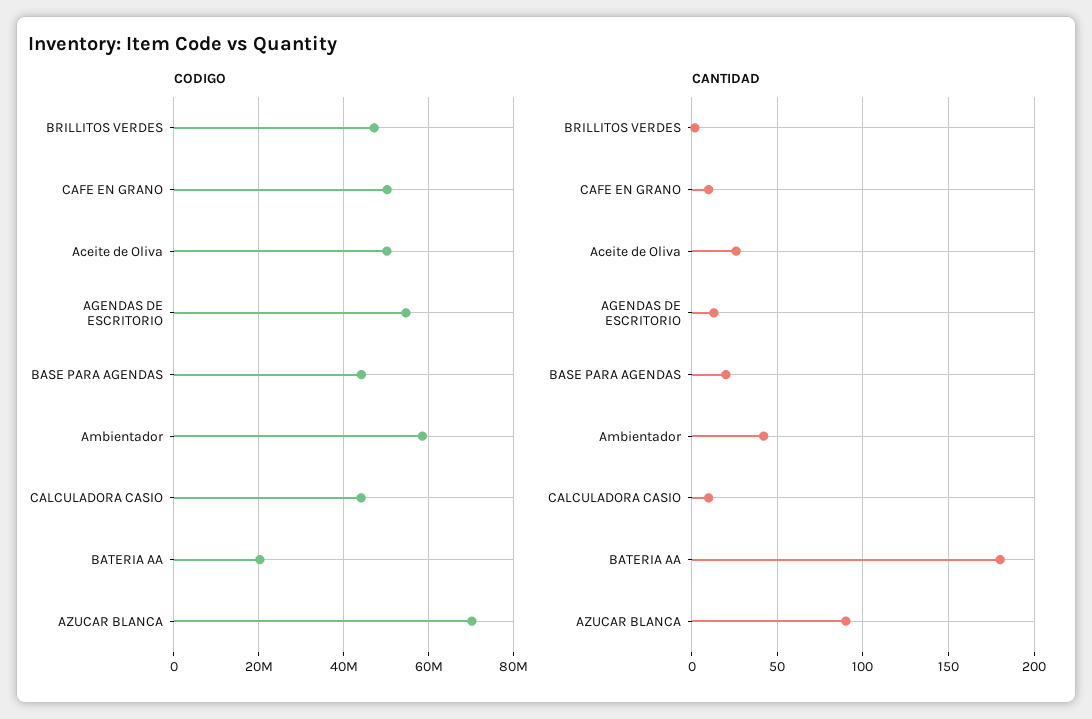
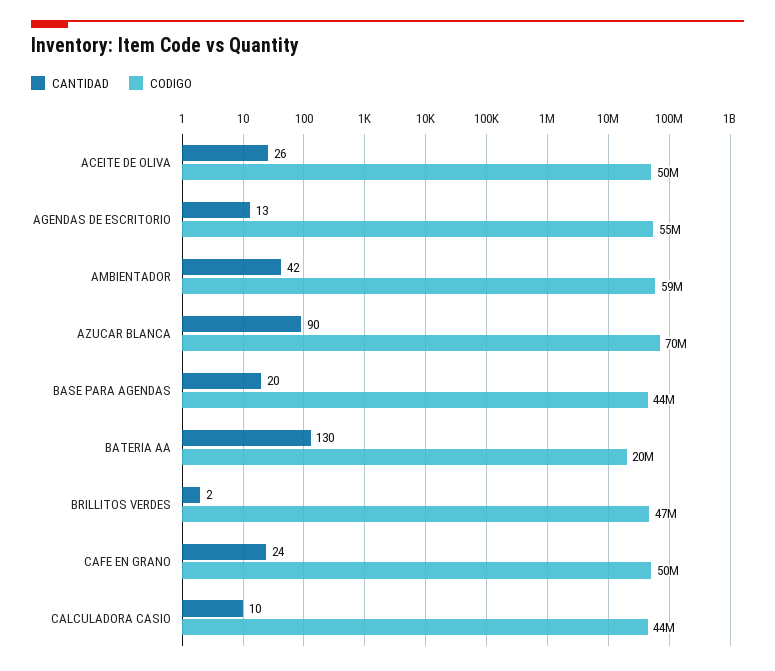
  {
    "CODIGO": {
      "BRILLITOS VERDES": 47000000,
      "CAFE EN GRANO": 50000000,
      "Aceite de Oliva": 50000000,
      "AGENDAS DE ESCRITORIO": 55000000,
      "BASE PARA AGENDAS": 44000000,
      "Ambientador": 59000000,
      "CALCULADORA CASIO": 44000000,
      "BATERIA AA": 20000000,
      "AZUCAR BLANCA": 70000000
    },
    "CANTIDAD": {
      "BRILLITOS VERDES": 2,
-     "CAFE EN GRANO": 10,
+     "CAFE EN GRANO": 24,
      "Aceite de Oliva": 26,
      "AGENDAS DE ESCRITORIO": 13,
      "BASE PARA AGENDAS": 20,
      "Ambientador": 42,
      "CALCULADORA CASIO": 10,
-     "BATERIA AA": 180,
+     "BATERIA AA": 130,
      "AZUCAR BLANCA": 90
    }
  }

